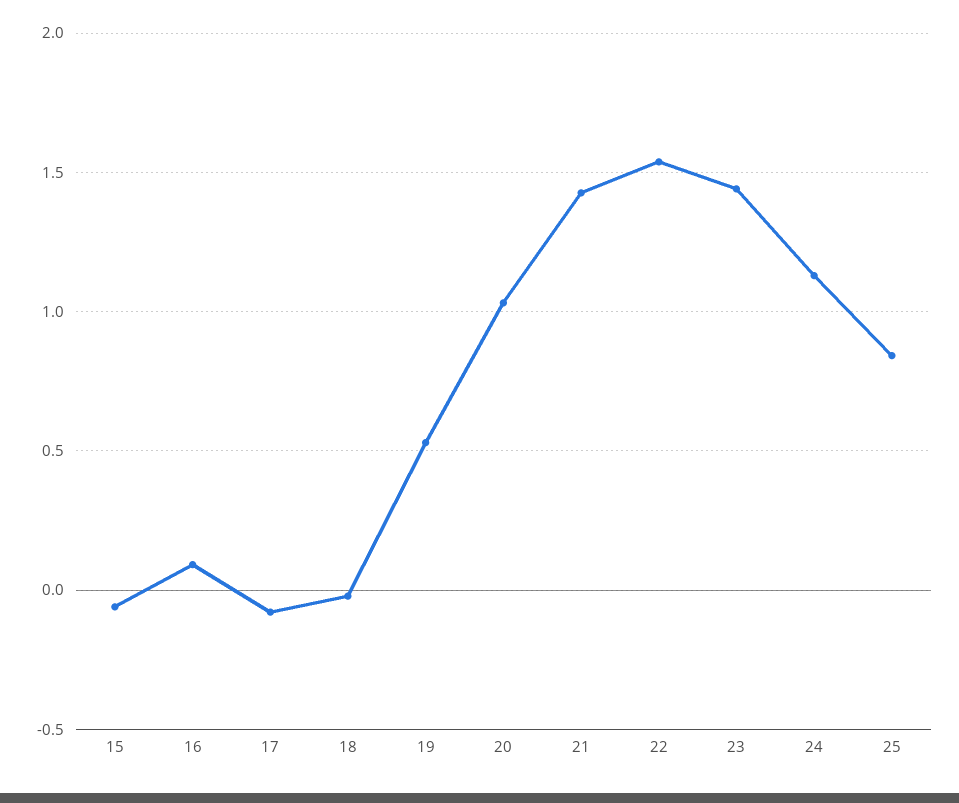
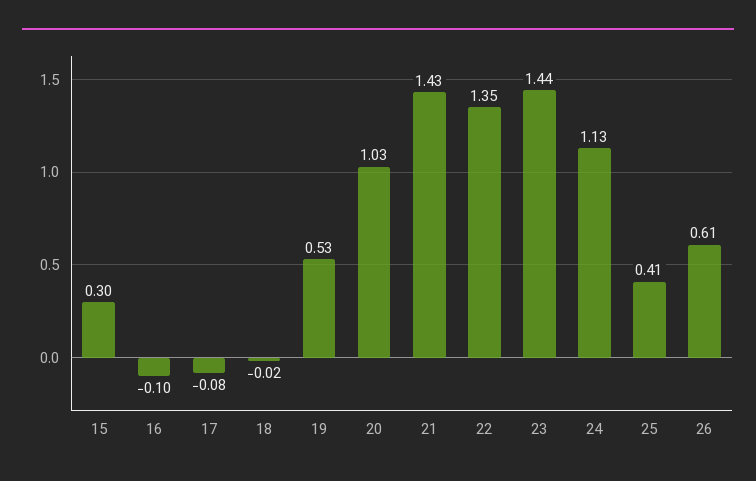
  {
-   "15": -0.05,
+   "15": 0.3,
-   "16": 0.1,
+   "16": -0.1,
    "17": -0.08,
    "18": -0.02,
    "19": 0.53,
    "20": 1.03,
    "21": 1.43,
-   "22": 1.55,
+   "22": 1.35,
    "23": 1.44,
    "24": 1.13,
-   "25": 0.85
+   "25": 0.41,
+   "26": 0.61
  }

